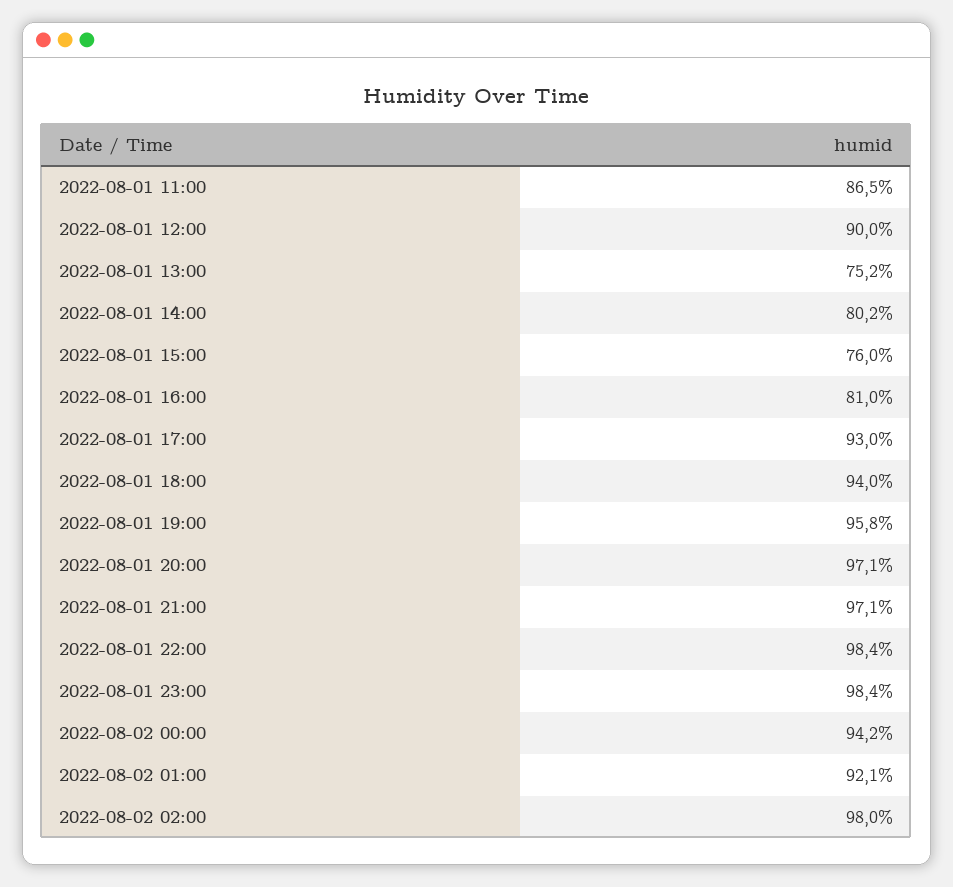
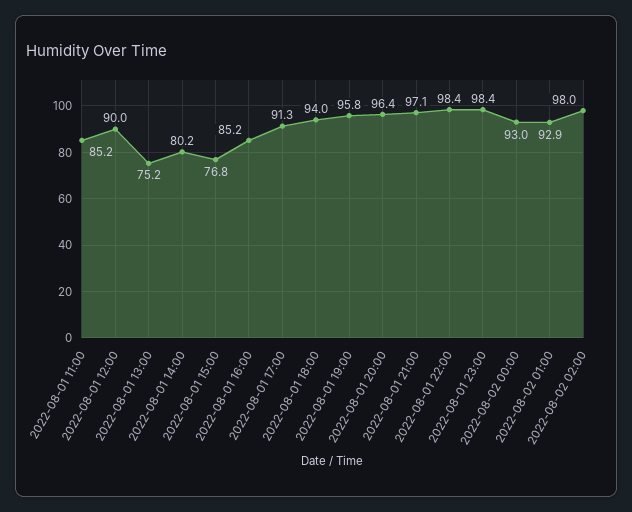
  {
-   "2022-08-01 11:00": 86.5,
+   "2022-08-01 11:00": 85.2,
    "2022-08-01 12:00": 90,
    "2022-08-01 13:00": 75.2,
    "2022-08-01 14:00": 80.2,
-   "2022-08-01 15:00": 76,
+   "2022-08-01 15:00": 76.8,
-   "2022-08-01 16:00": 81,
+   "2022-08-01 16:00": 85.2,
-   "2022-08-01 17:00": 93,
+   "2022-08-01 17:00": 91.3,
    "2022-08-01 18:00": 94,
    "2022-08-01 19:00": 95.8,
-   "2022-08-01 20:00": 97.1,
+   "2022-08-01 20:00": 96.4,
    "2022-08-01 21:00": 97.1,
    "2022-08-01 22:00": 98.4,
    "2022-08-01 23:00": 98.4,
-   "2022-08-02 00:00": 94.2,
+   "2022-08-02 00:00": 93,
-   "2022-08-02 01:00": 92.1,
+   "2022-08-02 01:00": 92.9,
    "2022-08-02 02:00": 98
  }

